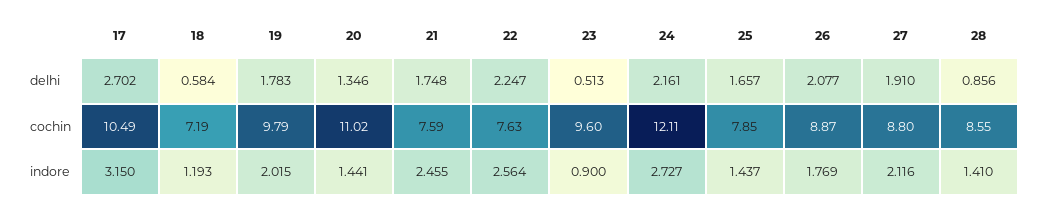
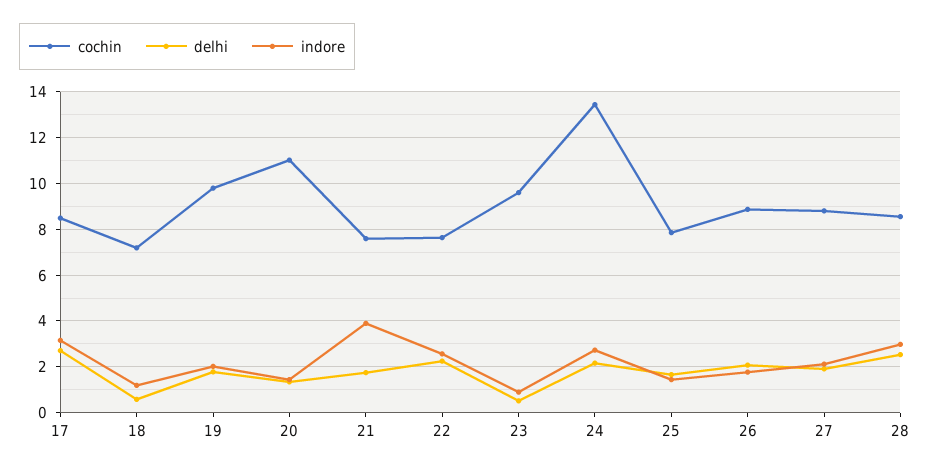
  {
    "delhi": {
      "17": 2.702,
      "18": 0.584,
      "19": 1.783,
      "20": 1.346,
      "21": 1.748,
      "22": 2.247,
      "23": 0.513,
      "24": 2.161,
      "25": 1.657,
      "26": 2.077,
      "27": 1.91,
-     "28": 0.856
+     "28": 2.5
    },
    "cochin": {
-     "17": 10.49,
+     "17": 8.5,
      "18": 7.19,
      "19": 9.79,
      "20": 11.02,
      "21": 7.59,
      "22": 7.63,
      "23": 9.6,
-     "24": 12.11,
+     "24": 13.5,
      "25": 7.85,
      "26": 8.87,
      "27": 8.8,
      "28": 8.55
    },
    "indore": {
      "17": 3.15,
      "18": 1.193,
      "19": 2.015,
      "20": 1.441,
-     "21": 2.455,
+     "21": 4,
      "22": 2.564,
      "23": 0.9,
      "24": 2.727,
      "25": 1.437,
      "26": 1.769,
      "27": 2.116,
-     "28": 1.41
+     "28": 3
    }
  }

